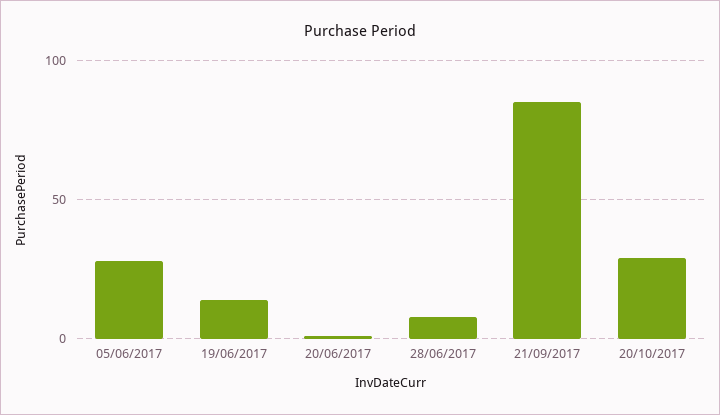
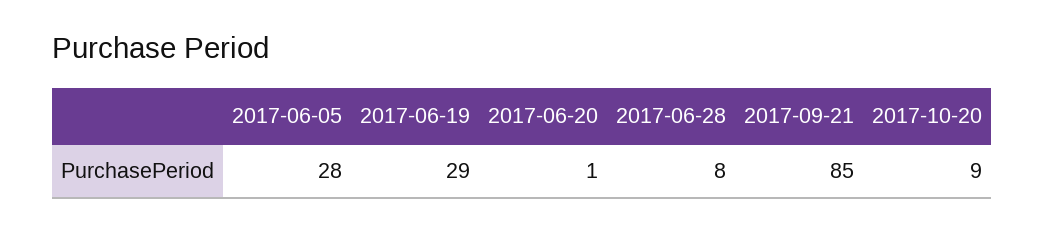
  {
    "05/06/2017": 28,
-   "19/06/2017": 15,
+   "19/06/2017": 29,
    "20/06/2017": 1,
    "28/06/2017": 8,
    "21/09/2017": 85,
-   "20/10/2017": 30
+   "20/10/2017": 9
  }

